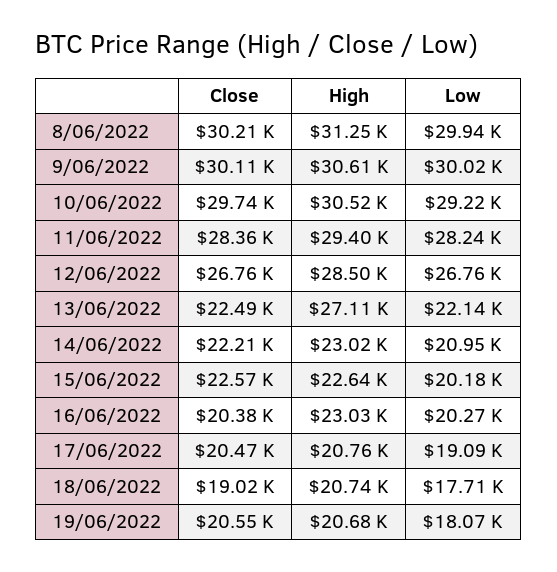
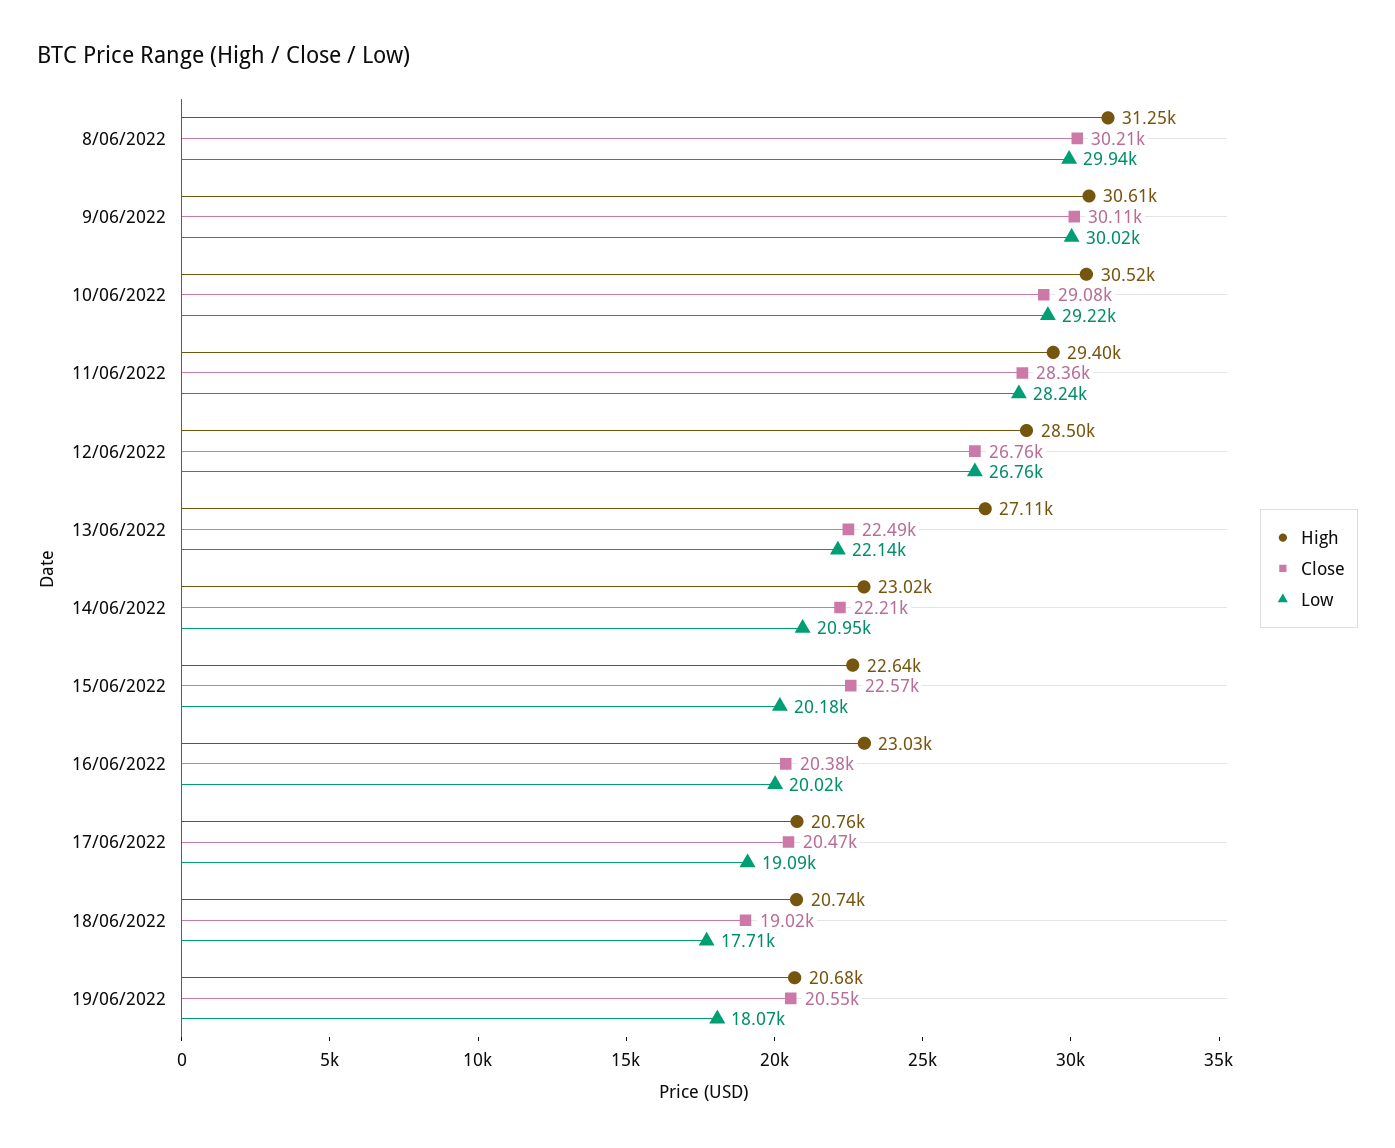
  {
    "Close": {
      "8/06/2022": 30210,
      "9/06/2022": 30110,
-     "10/06/2022": 29740,
+     "10/06/2022": 29080,
      "11/06/2022": 28360,
      "12/06/2022": 26760,
      "13/06/2022": 22490,
      "14/06/2022": 22210,
      "15/06/2022": 22570,
      "16/06/2022": 20380,
      "17/06/2022": 20470,
      "18/06/2022": 19020,
      "19/06/2022": 20550
    },
    "High": {
      "8/06/2022": 31250,
      "9/06/2022": 30610,
      "10/06/2022": 30520,
      "11/06/2022": 29400,
      "12/06/2022": 28500,
      "13/06/2022": 27110,
      "14/06/2022": 23020,
      "15/06/2022": 22640,
      "16/06/2022": 23030,
      "17/06/2022": 20760,
      "18/06/2022": 20740,
      "19/06/2022": 20680
    },
    "Low": {
      "8/06/2022": 29940,
      "9/06/2022": 30020,
      "10/06/2022": 29220,
      "11/06/2022": 28240,
      "12/06/2022": 26760,
      "13/06/2022": 22140,
      "14/06/2022": 20950,
      "15/06/2022": 20180,
-     "16/06/2022": 20270,
+     "16/06/2022": 20020,
      "17/06/2022": 19090,
      "18/06/2022": 17710,
      "19/06/2022": 18070
    }
  }

